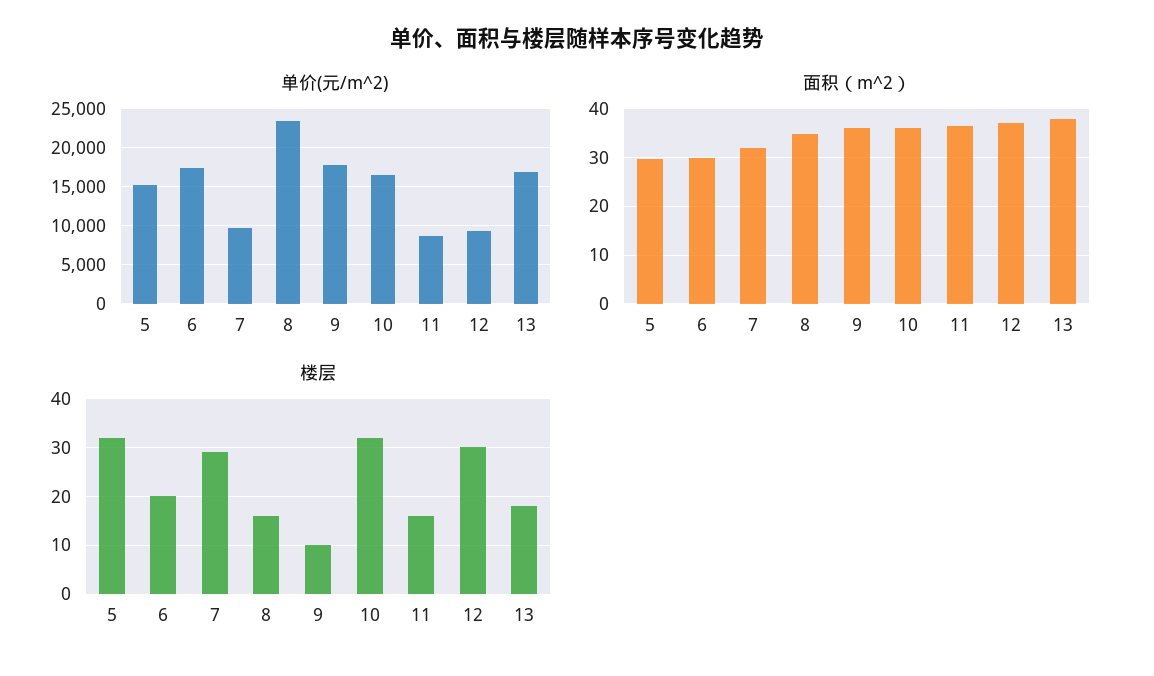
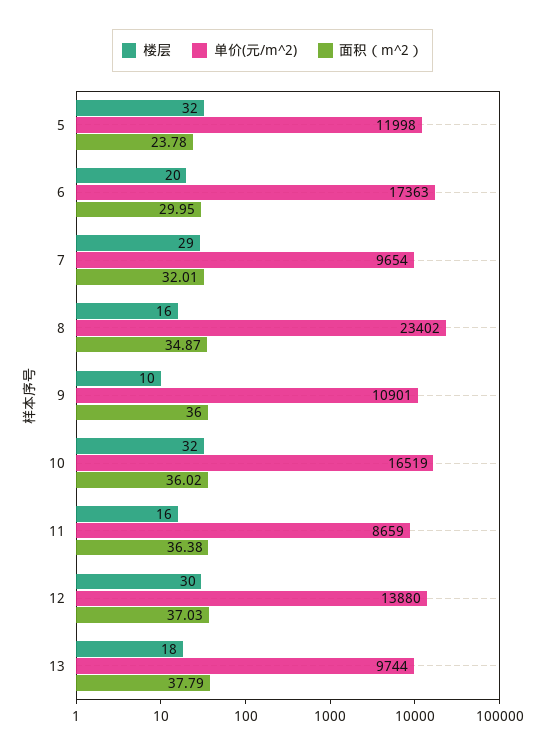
  {
    "单价(元/m^2)": {
-     "5": 15000,
+     "5": 11998,
      "6": 17363,
      "7": 9654,
      "8": 23402,
-     "9": 18000,
+     "9": 10901,
      "10": 16519,
      "11": 8659,
-     "12": 9000,
+     "12": 13880,
-     "13": 17000
+     "13": 9744
    },
    "面积（m^2）": {
-     "5": 30,
+     "5": 23.78,
      "6": 29.95,
      "7": 32.01,
      "8": 34.87,
      "9": 36,
      "10": 36.02,
      "11": 36.38,
      "12": 37.03,
      "13": 37.79
    },
    "楼层": {
      "5": 32,
      "6": 20,
      "7": 29,
      "8": 16,
      "9": 10,
      "10": 32,
      "11": 16,
      "12": 30,
      "13": 18
    }
  }

